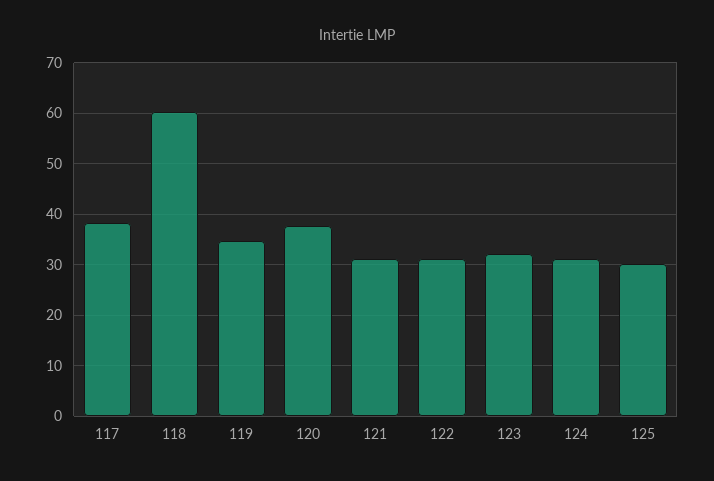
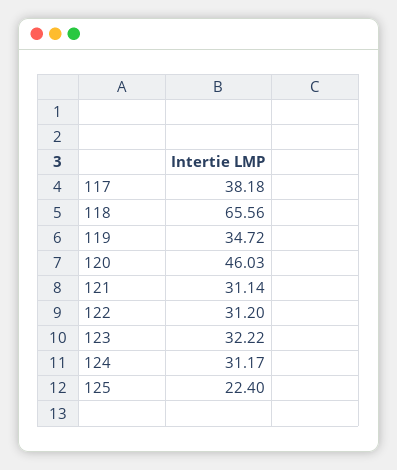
  {
    "117": 38.18,
-   "118": 60,
+   "118": 65.56,
    "119": 34.72,
-   "120": 38,
+   "120": 46.03,
    "121": 31.14,
    "122": 31.2,
    "123": 32.22,
    "124": 31.17,
-   "125": 30
+   "125": 22.4
  }

